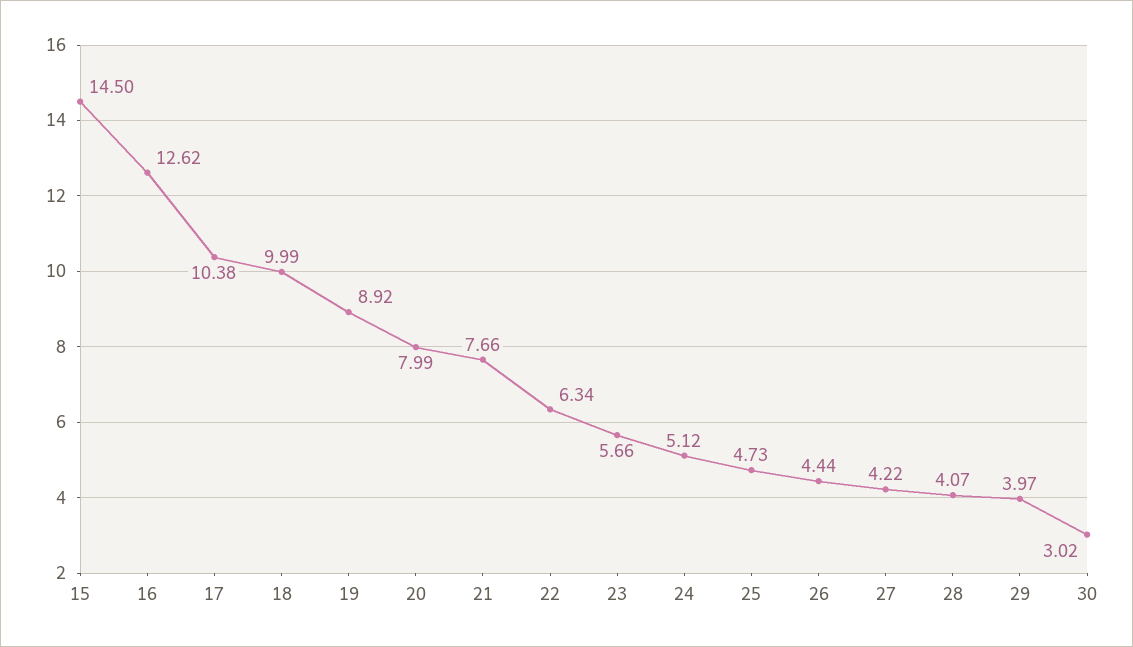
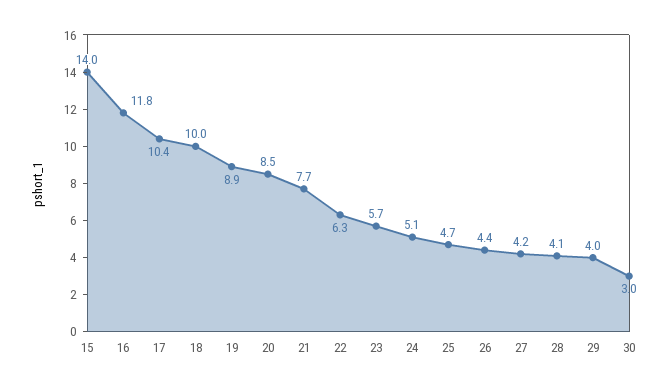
  {
-   "15": 14.5,
+   "15": 14,
-   "16": 12.62,
+   "16": 11.8,
    "17": 10.38,
    "18": 9.99,
    "19": 8.92,
-   "20": 7.99,
+   "20": 8.5,
    "21": 7.66,
    "22": 6.34,
    "23": 5.66,
    "24": 5.12,
    "25": 4.73,
    "26": 4.44,
    "27": 4.22,
    "28": 4.07,
    "29": 3.97,
    "30": 3.02
  }

